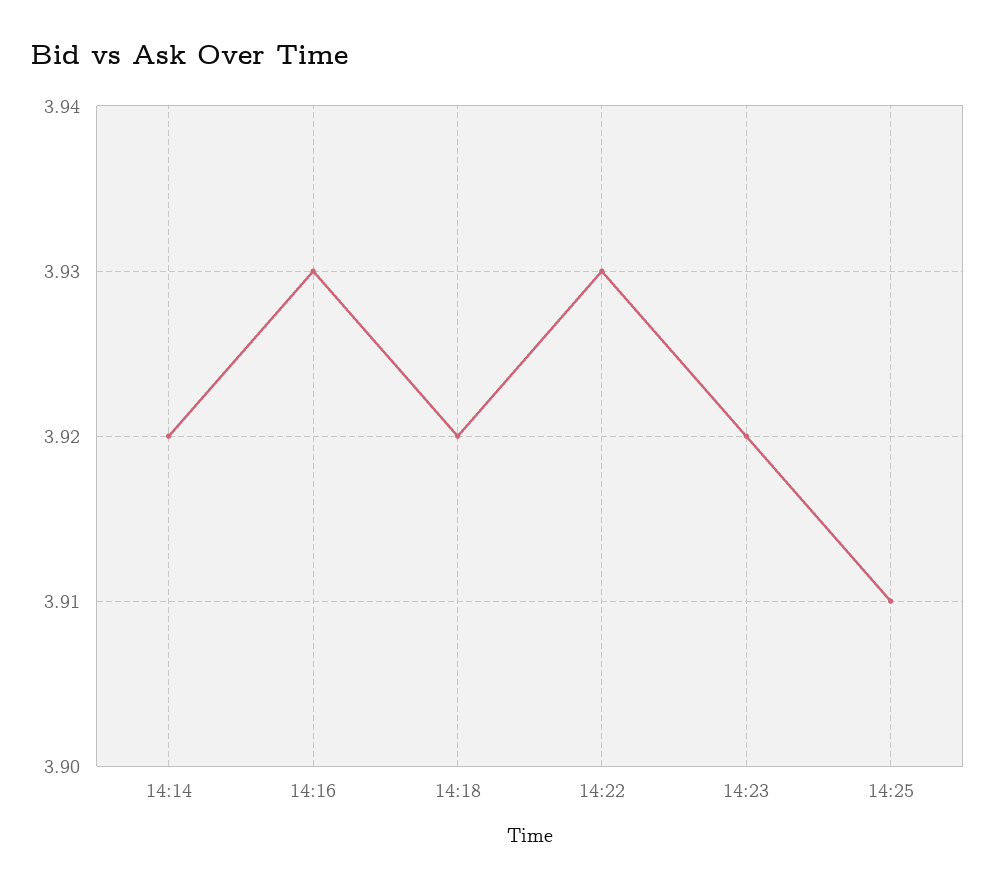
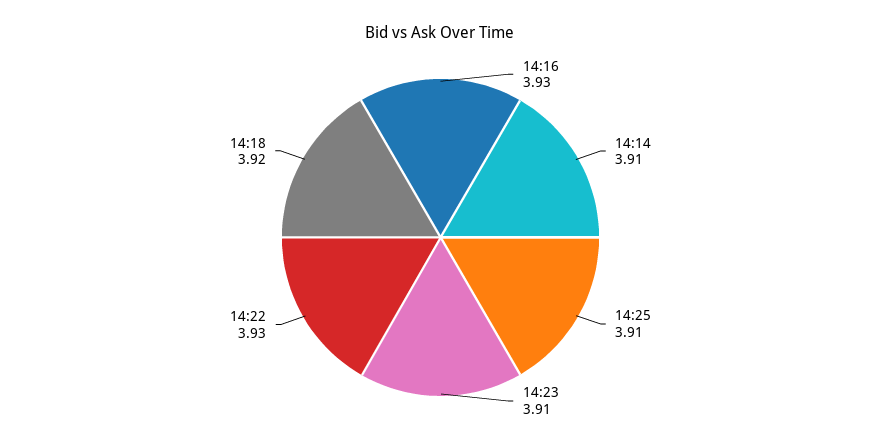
  {
-   "14:14": 3.92,
+   "14:14": 3.91,
    "14:16": 3.93,
    "14:18": 3.92,
    "14:22": 3.93,
-   "14:23": 3.92,
+   "14:23": 3.91,
    "14:25": 3.91
  }

